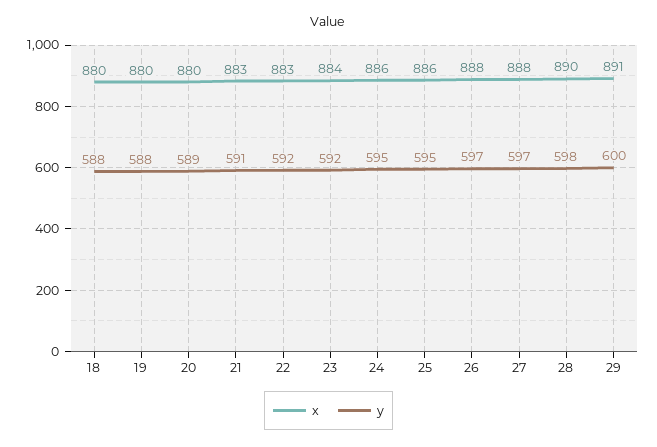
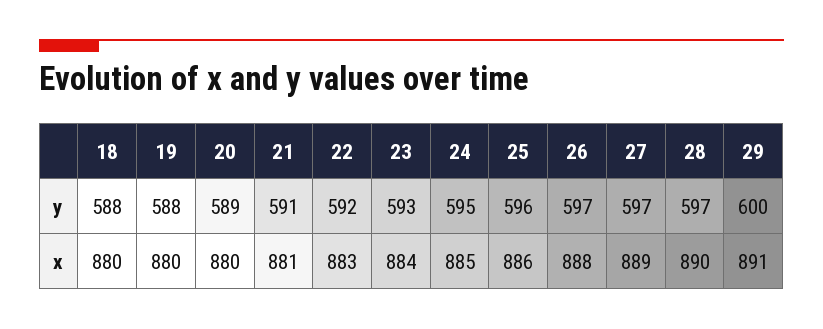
  {
    "x": {
      "18": 880,
      "19": 880,
      "20": 880,
-     "21": 883,
+     "21": 881,
      "22": 883,
      "23": 884,
-     "24": 886,
+     "24": 885,
      "25": 886,
      "26": 888,
-     "27": 888,
+     "27": 889,
      "28": 890,
      "29": 891
    },
    "y": {
      "18": 588,
      "19": 588,
      "20": 589,
      "21": 591,
      "22": 592,
-     "23": 592,
+     "23": 593,
      "24": 595,
-     "25": 595,
+     "25": 596,
      "26": 597,
      "27": 597,
-     "28": 598,
+     "28": 597,
      "29": 600
    }
  }

